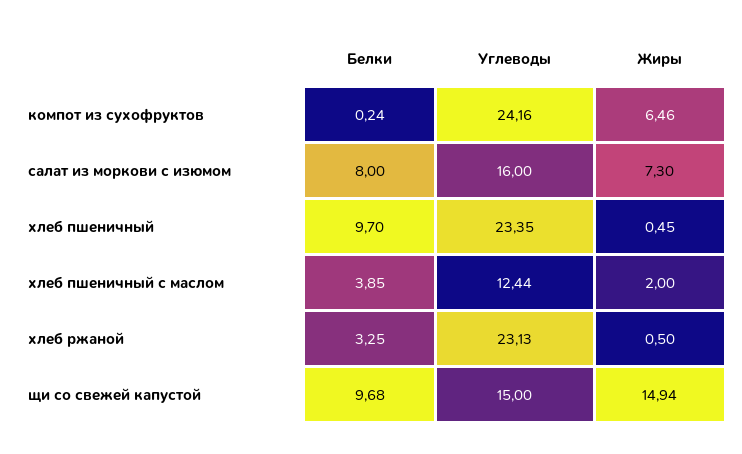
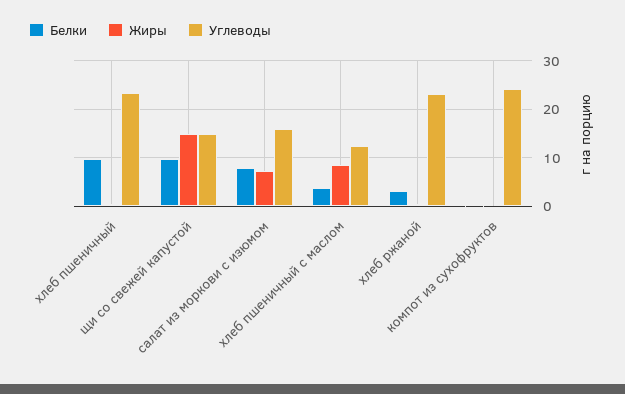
  {
    "Белки": {
      "компот из сухофруктов": 0.24,
      "салат из моркови с изюмом": 8,
      "хлеб пшеничный": 9.7,
      "хлеб пшеничный с маслом": 3.85,
      "хлеб ржаной": 3.25,
      "щи со свежей капустой": 9.68
    },
    "Углеводы": {
      "компот из сухофруктов": 24.16,
      "салат из моркови с изюмом": 16,
      "хлеб пшеничный": 23.35,
      "хлеб пшеничный с маслом": 12.44,
      "хлеб ржаной": 23.13,
      "щи со свежей капустой": 15
    },
    "Жиры": {
-     "компот из сухофруктов": 6.46,
+     "компот из сухофруктов": 0,
      "салат из моркови с изюмом": 7.3,
      "хлеб пшеничный": 0.45,
-     "хлеб пшеничный с маслом": 2,
+     "хлеб пшеничный с маслом": 8,
      "хлеб ржаной": 0.5,
      "щи со свежей капустой": 14.94
    }
  }

